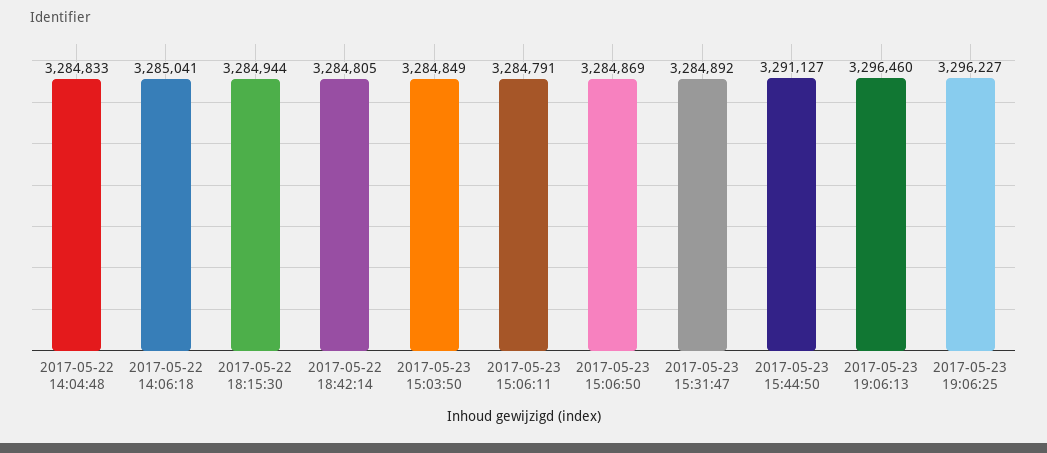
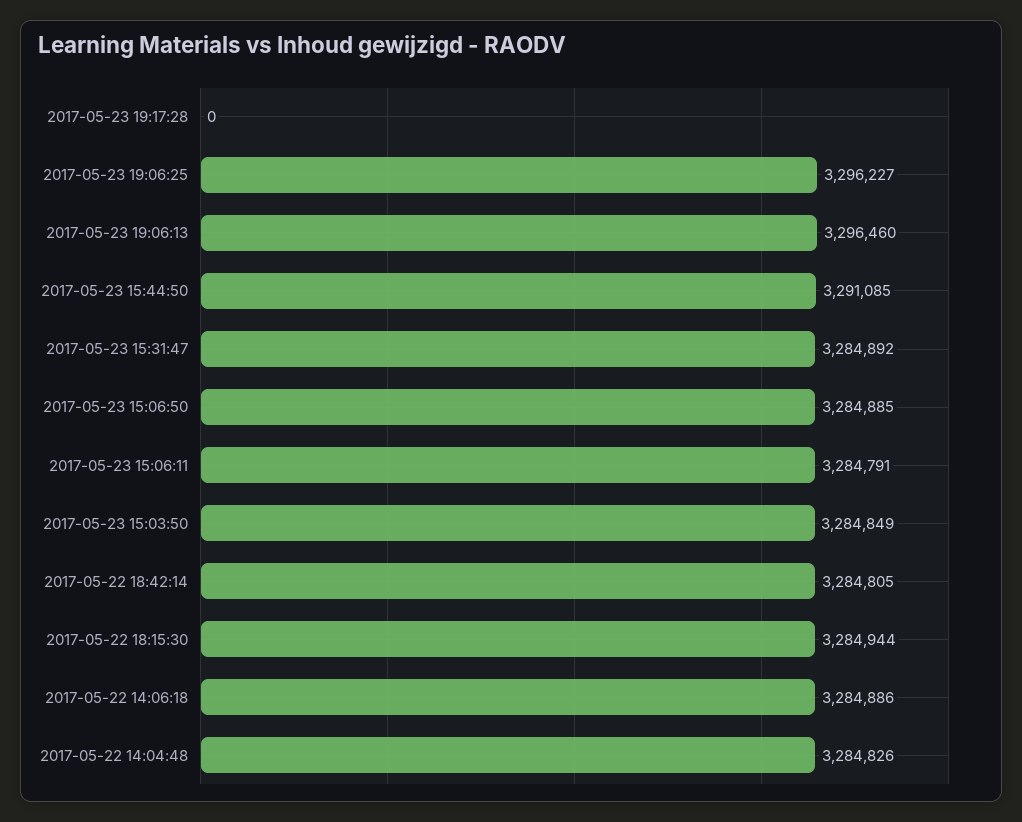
  {
-   "2017-05-22 14:04:48": 3284833,
+   "2017-05-22 14:04:48": 3284826,
-   "2017-05-22 14:06:18": 3285041,
+   "2017-05-22 14:06:18": 3284886,
    "2017-05-22 18:15:30": 3284944,
    "2017-05-22 18:42:14": 3284805,
    "2017-05-23 15:03:50": 3284849,
    "2017-05-23 15:06:11": 3284791,
-   "2017-05-23 15:06:50": 3284869,
+   "2017-05-23 15:06:50": 3284885,
    "2017-05-23 15:31:47": 3284892,
-   "2017-05-23 15:44:50": 3291127,
+   "2017-05-23 15:44:50": 3291085,
    "2017-05-23 19:06:13": 3296460,
-   "2017-05-23 19:06:25": 3296227
+   "2017-05-23 19:06:25": 3296227,
+   "2017-05-23 19:17:28": 0
  }

